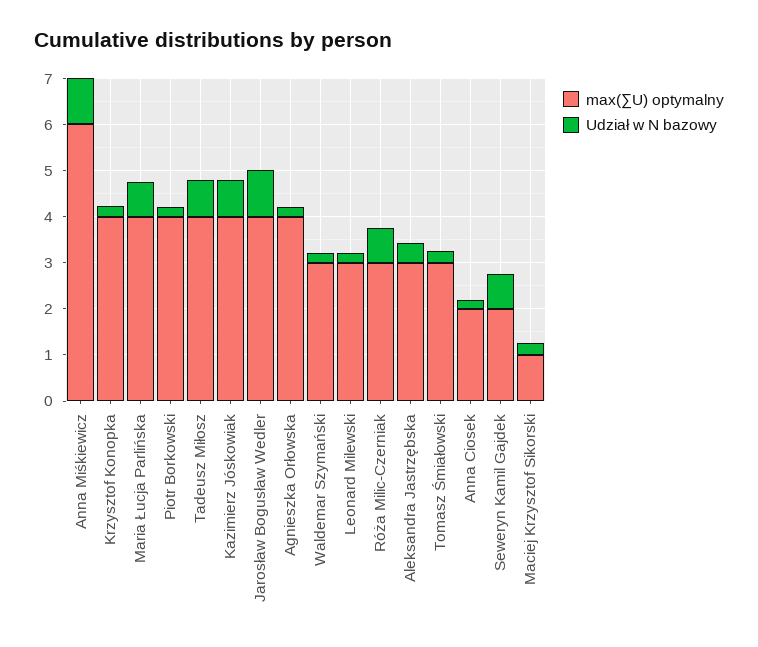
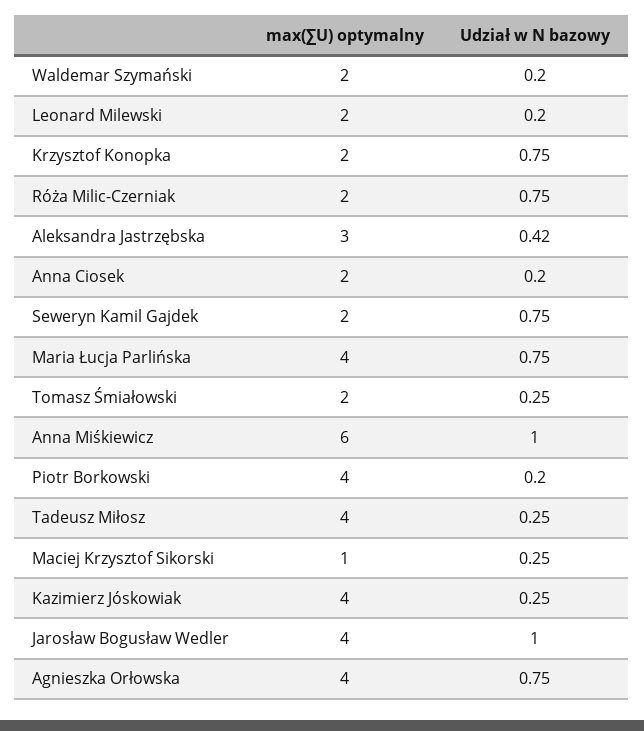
  {
    "max(∑U) optymalny": {
      "Anna Miśkiewicz": 6,
-     "Krzysztof Konopka": 4,
+     "Krzysztof Konopka": 2,
      "Maria Łucja Parlińska": 4,
      "Piotr Borkowski": 4,
      "Tadeusz Miłosz": 4,
      "Kazimierz Jóskowiak": 4,
      "Jarosław Bogusław Wedler": 4,
      "Agnieszka Orłowska": 4,
-     "Waldemar Szymański": 3,
+     "Waldemar Szymański": 2,
-     "Leonard Milewski": 3,
+     "Leonard Milewski": 2,
-     "Róża Milic-Czerniak": 3,
+     "Róża Milic-Czerniak": 2,
      "Aleksandra Jastrzębska": 3,
-     "Tomasz Śmiałowski": 3,
+     "Tomasz Śmiałowski": 2,
      "Anna Ciosek": 2,
      "Seweryn Kamil Gajdek": 2,
      "Maciej Krzysztof Sikorski": 1
    },
    "Udział w N bazowy": {
      "Anna Miśkiewicz": 1,
-     "Krzysztof Konopka": 0.2,
+     "Krzysztof Konopka": 0.75,
      "Maria Łucja Parlińska": 0.75,
      "Piotr Borkowski": 0.2,
-     "Tadeusz Miłosz": 0.8,
+     "Tadeusz Miłosz": 0.25,
-     "Kazimierz Jóskowiak": 0.8,
+     "Kazimierz Jóskowiak": 0.25,
      "Jarosław Bogusław Wedler": 1,
-     "Agnieszka Orłowska": 0.2,
+     "Agnieszka Orłowska": 0.75,
      "Waldemar Szymański": 0.2,
      "Leonard Milewski": 0.2,
      "Róża Milic-Czerniak": 0.75,
      "Aleksandra Jastrzębska": 0.42,
      "Tomasz Śmiałowski": 0.25,
      "Anna Ciosek": 0.2,
      "Seweryn Kamil Gajdek": 0.75,
      "Maciej Krzysztof Sikorski": 0.25
    }
  }

